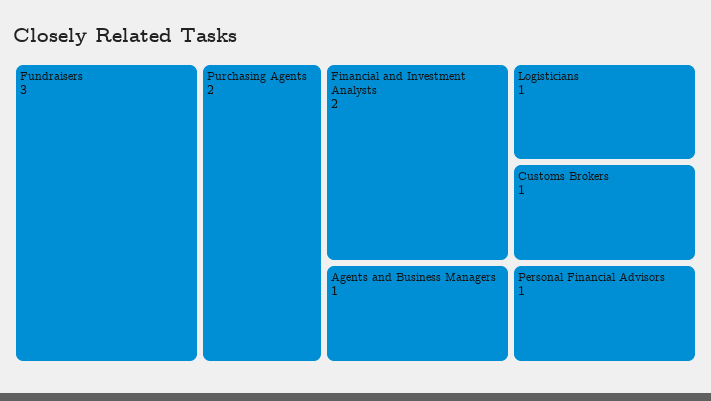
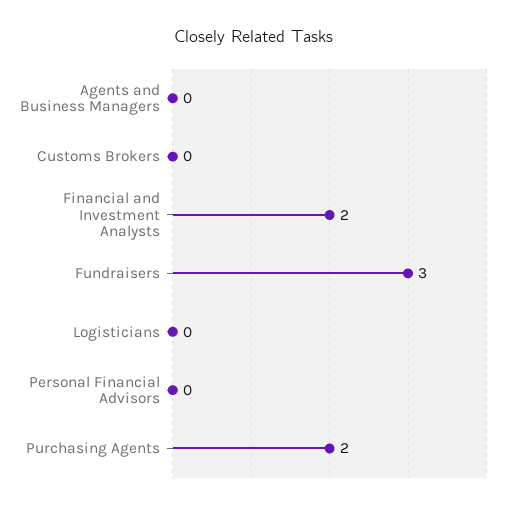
  {
    "Fundraisers": 3,
    "Purchasing Agents": 2,
    "Financial and Investment Analysts": 2,
-   "Agents and Business Managers": 1,
+   "Agents and Business Managers": 0,
-   "Logisticians": 1,
+   "Logisticians": 0,
-   "Customs Brokers": 1,
+   "Customs Brokers": 0,
-   "Personal Financial Advisors": 1
+   "Personal Financial Advisors": 0
  }

